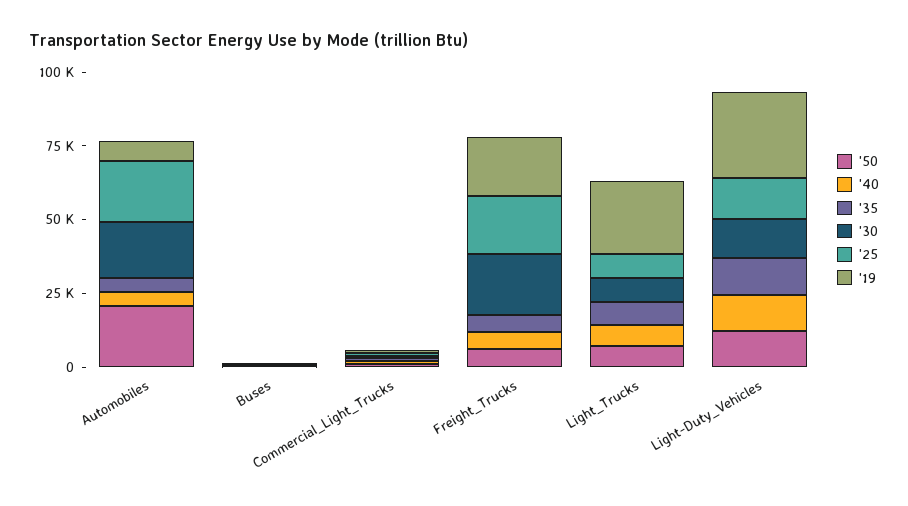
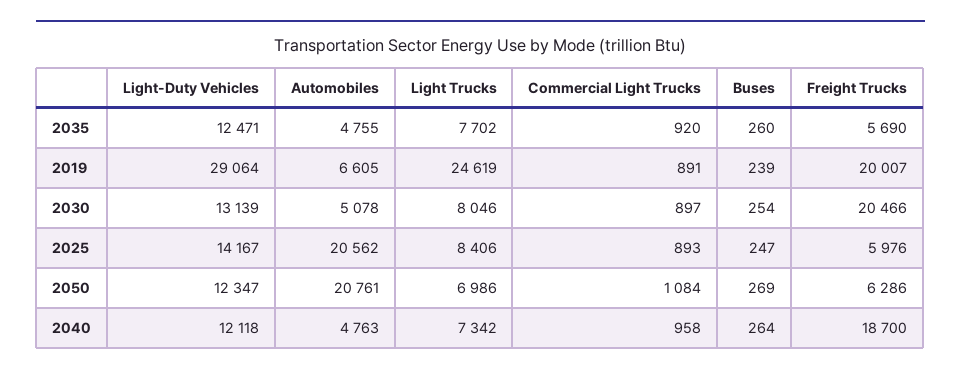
  {
    "'50": {
      "Automobiles": 20761,
      "Buses": 269,
      "Commercial_Light_Trucks": 1084,
      "Freight_Trucks": 6286,
      "Light_Trucks": 6986,
      "Light-Duty_Vehicles": 12347
    },
    "'40": {
      "Automobiles": 4763,
      "Buses": 264,
      "Commercial_Light_Trucks": 958,
-     "Freight_Trucks": 5000,
+     "Freight_Trucks": 18700,
      "Light_Trucks": 7342,
      "Light-Duty_Vehicles": 12118
    },
    "'35": {
      "Automobiles": 4755,
      "Buses": 260,
      "Commercial_Light_Trucks": 920,
      "Freight_Trucks": 5690,
      "Light_Trucks": 7702,
      "Light-Duty_Vehicles": 12471
    },
    "'30": {
-     "Automobiles": 20000,
+     "Automobiles": 5078,
      "Buses": 254,
      "Commercial_Light_Trucks": 897,
      "Freight_Trucks": 20466,
      "Light_Trucks": 8046,
      "Light-Duty_Vehicles": 13139
    },
    "'25": {
      "Automobiles": 20562,
      "Buses": 247,
      "Commercial_Light_Trucks": 893,
-     "Freight_Trucks": 20000,
+     "Freight_Trucks": 5976,
      "Light_Trucks": 8406,
      "Light-Duty_Vehicles": 14167
    },
    "'19": {
      "Automobiles": 6605,
      "Buses": 239,
      "Commercial_Light_Trucks": 891,
      "Freight_Trucks": 20007,
      "Light_Trucks": 24619,
      "Light-Duty_Vehicles": 29064
    }
  }

